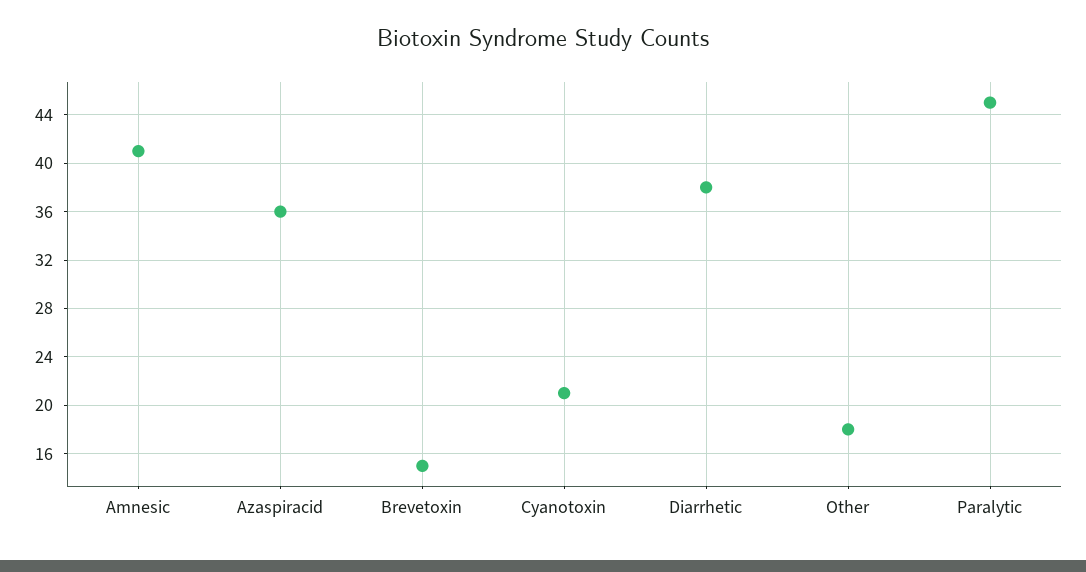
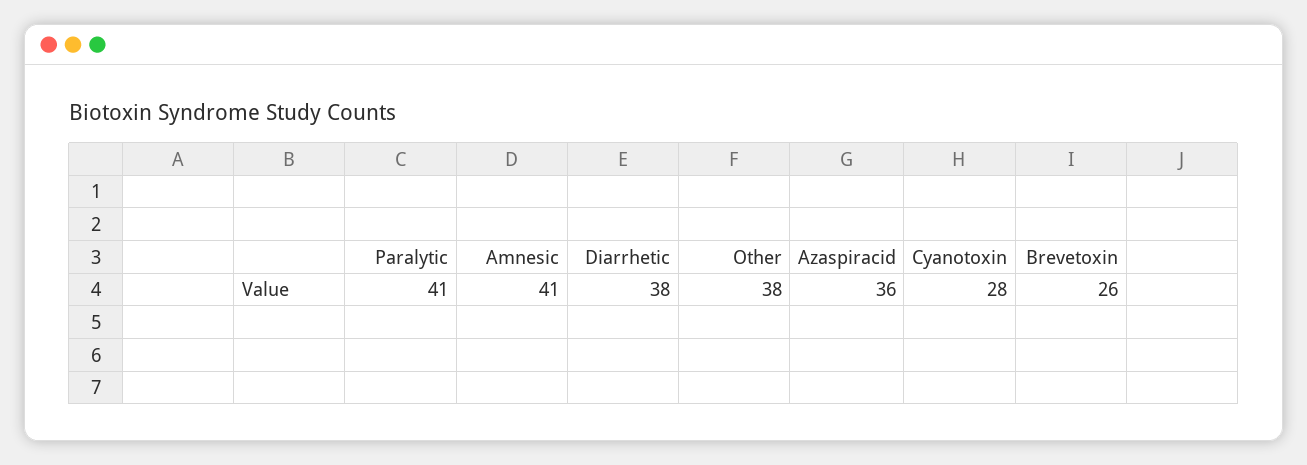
  {
    "Amnesic": 41,
    "Azaspiracid": 36,
-   "Brevetoxin": 15,
+   "Brevetoxin": 26,
-   "Cyanotoxin": 21,
+   "Cyanotoxin": 28,
    "Diarrhetic": 38,
-   "Other": 18,
+   "Other": 38,
-   "Paralytic": 45
+   "Paralytic": 41
  }

